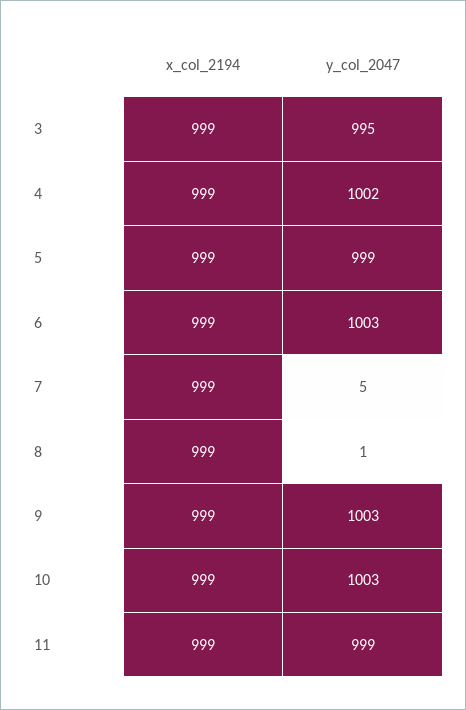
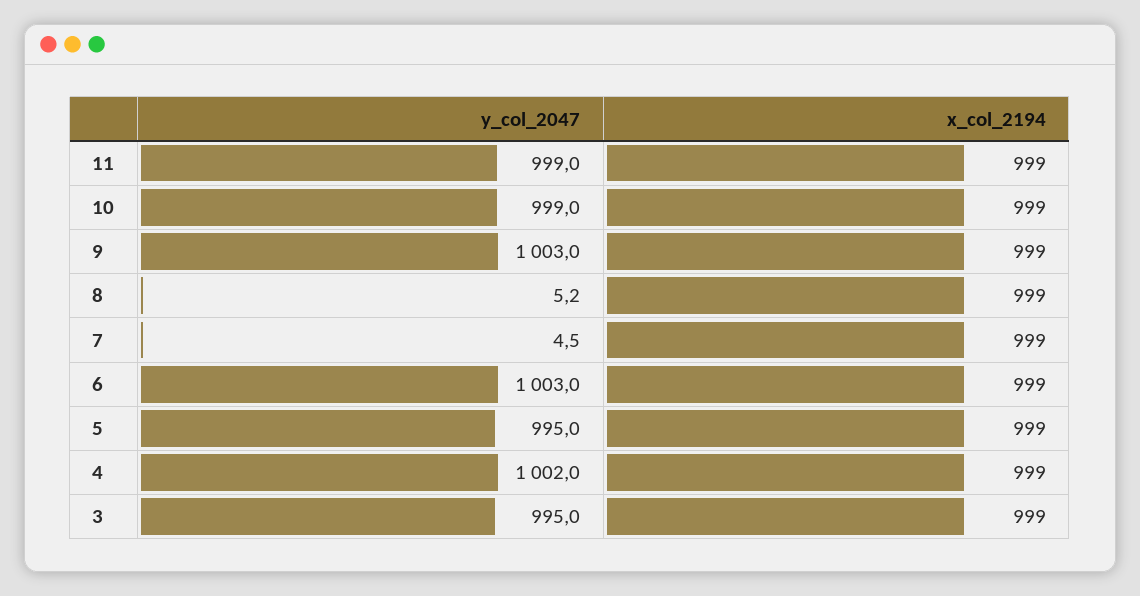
  {
    "x_col_2194": {
      "3": 999,
      "4": 999,
      "5": 999,
      "6": 999,
      "7": 999,
      "8": 999,
      "9": 999,
      "10": 999,
      "11": 999
    },
    "y_col_2047": {
      "3": 995,
      "4": 1002,
-     "5": 999,
+     "5": 995,
      "6": 1003,
      "7": 4.5,
-     "8": 1,
+     "8": 5.2,
      "9": 1003,
-     "10": 1003,
+     "10": 999,
      "11": 999
    }
  }

